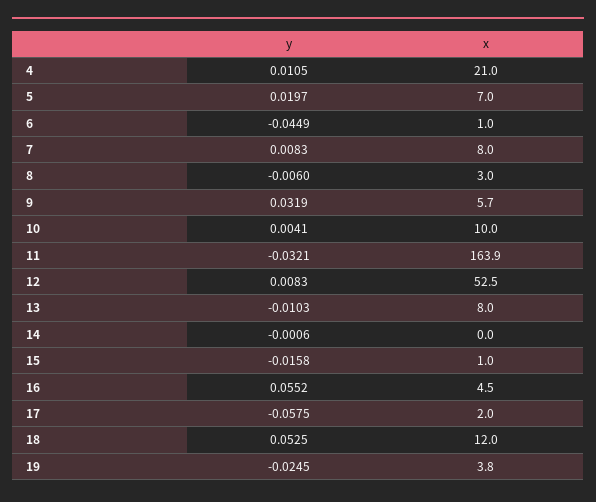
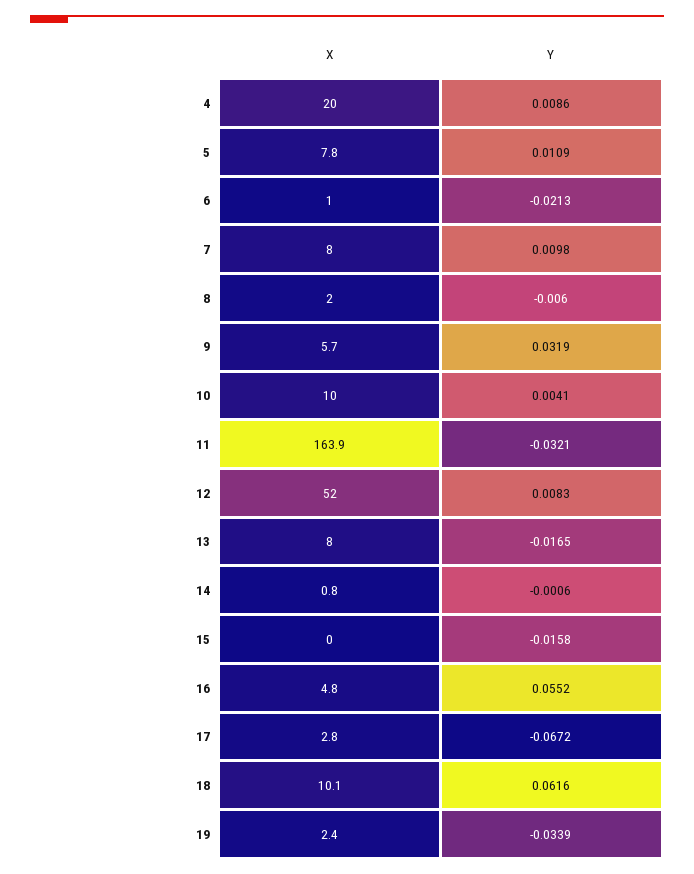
  {
    "y": {
-     "4": 0.0105,
+     "4": 0.0086,
-     "5": 0.0197,
+     "5": 0.0109,
-     "6": -0.0449,
+     "6": -0.0213,
-     "7": 0.0083,
+     "7": 0.0098,
      "8": -0.006,
      "9": 0.0319,
      "10": 0.0041,
      "11": -0.0321,
      "12": 0.0083,
-     "13": -0.0103,
+     "13": -0.0165,
      "14": -0.0006,
      "15": -0.0158,
      "16": 0.0552,
-     "17": -0.0575,
+     "17": -0.0672,
-     "18": 0.0525,
+     "18": 0.0616,
-     "19": -0.0245
+     "19": -0.0339
    },
    "x": {
-     "4": 21,
+     "4": 20,
-     "5": 7,
+     "5": 7.8,
      "6": 1,
      "7": 8,
-     "8": 3,
+     "8": 2,
      "9": 5.7,
      "10": 10,
      "11": 163.9,
-     "12": 52.5,
+     "12": 52,
      "13": 8,
-     "14": 0,
+     "14": 0.8,
-     "15": 1,
+     "15": 0,
-     "16": 4.5,
+     "16": 4.8,
-     "17": 2,
+     "17": 2.8,
-     "18": 12,
+     "18": 10.1,
-     "19": 3.8
+     "19": 2.4
    }
  }

